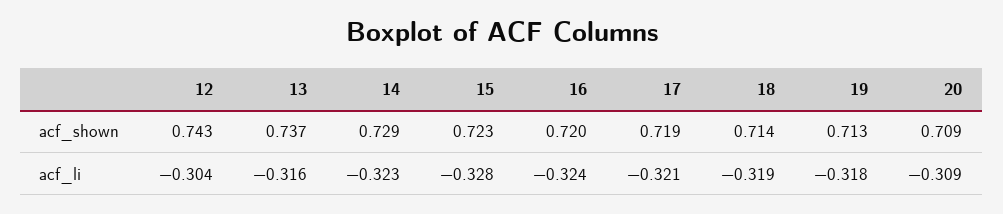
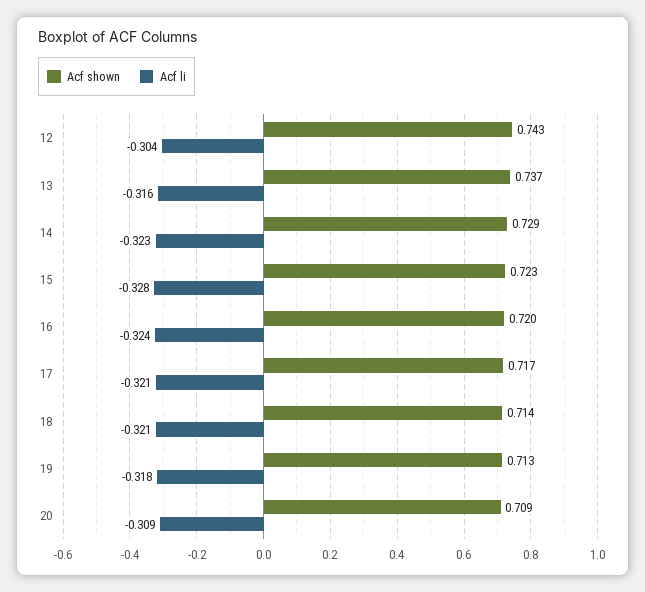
  {
    "acf_shown": {
      "12": 0.743,
      "13": 0.737,
      "14": 0.729,
      "15": 0.723,
      "16": 0.72,
-     "17": 0.719,
+     "17": 0.717,
      "18": 0.714,
      "19": 0.713,
      "20": 0.709
    },
    "acf_li": {
      "12": -0.304,
      "13": -0.316,
      "14": -0.323,
      "15": -0.328,
      "16": -0.324,
      "17": -0.321,
-     "18": -0.319,
+     "18": -0.321,
      "19": -0.318,
      "20": -0.309
    }
  }

